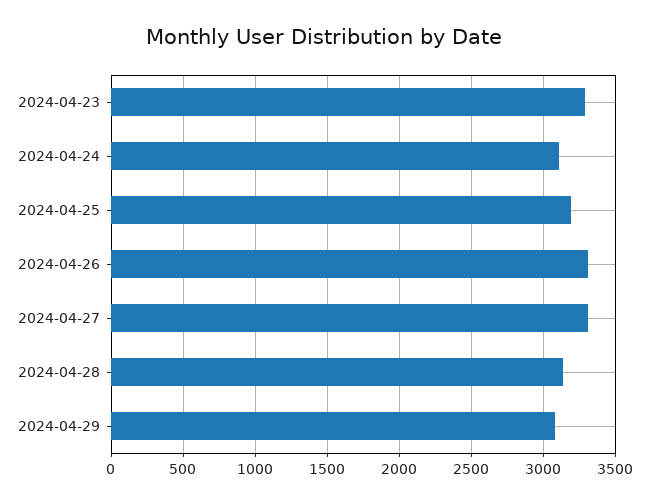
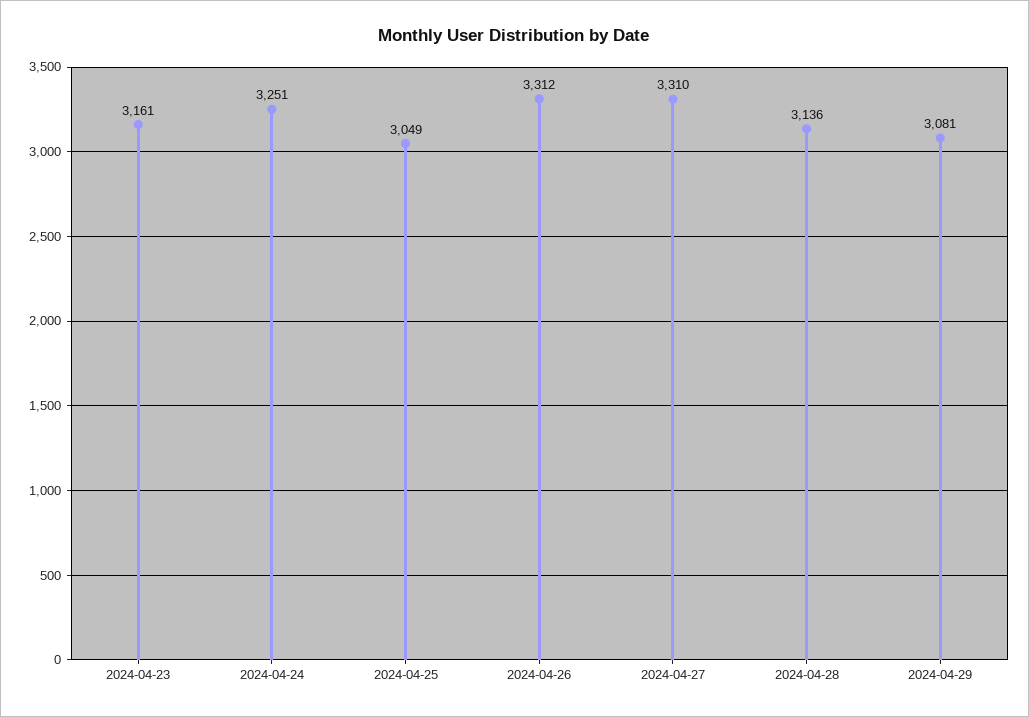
  {
-   "2024-04-23": 3300,
+   "2024-04-23": 3161,
-   "2024-04-24": 3100,
+   "2024-04-24": 3251,
-   "2024-04-25": 3200,
+   "2024-04-25": 3049,
    "2024-04-26": 3312,
    "2024-04-27": 3310,
    "2024-04-28": 3136,
    "2024-04-29": 3081
  }

